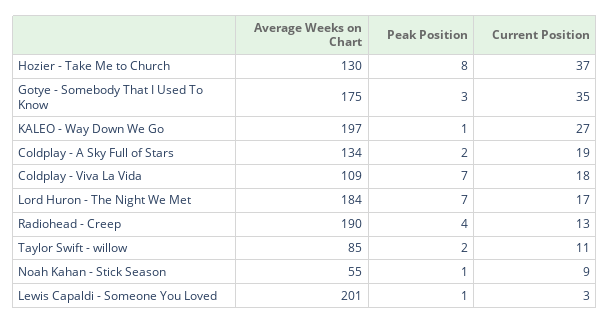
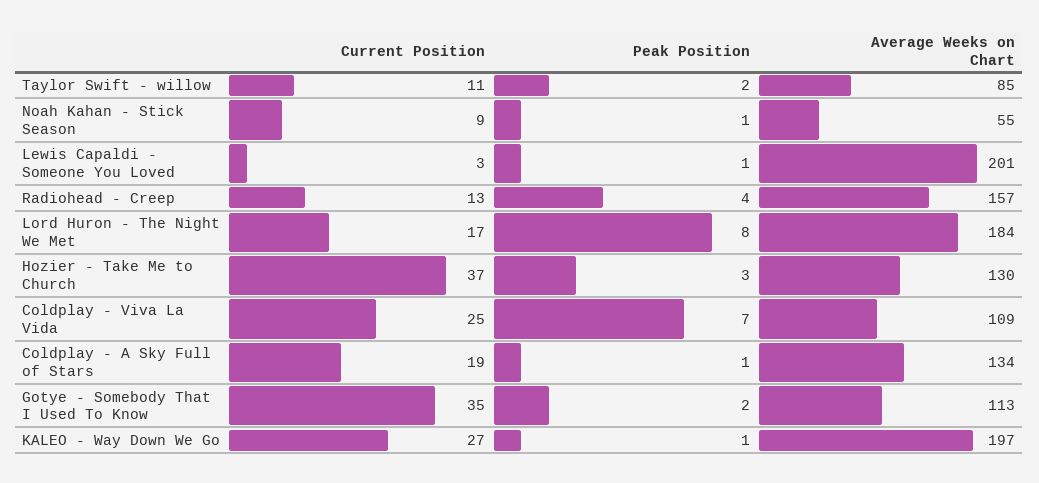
  {
    "Average Weeks on Chart": {
      "Hozier - Take Me to Church": 130,
-     "Gotye - Somebody That I Used To Know": 175,
+     "Gotye - Somebody That I Used To Know": 113,
      "KALEO - Way Down We Go": 197,
      "Coldplay - A Sky Full of Stars": 134,
      "Coldplay - Viva La Vida": 109,
      "Lord Huron - The Night We Met": 184,
-     "Radiohead - Creep": 190,
+     "Radiohead - Creep": 157,
      "Taylor Swift - willow": 85,
      "Noah Kahan - Stick Season": 55,
      "Lewis Capaldi - Someone You Loved": 201
    },
    "Peak Position": {
-     "Hozier - Take Me to Church": 8,
+     "Hozier - Take Me to Church": 3,
-     "Gotye - Somebody That I Used To Know": 3,
+     "Gotye - Somebody That I Used To Know": 2,
      "KALEO - Way Down We Go": 1,
-     "Coldplay - A Sky Full of Stars": 2,
+     "Coldplay - A Sky Full of Stars": 1,
      "Coldplay - Viva La Vida": 7,
-     "Lord Huron - The Night We Met": 7,
+     "Lord Huron - The Night We Met": 8,
      "Radiohead - Creep": 4,
      "Taylor Swift - willow": 2,
      "Noah Kahan - Stick Season": 1,
      "Lewis Capaldi - Someone You Loved": 1
    },
    "Current Position": {
      "Hozier - Take Me to Church": 37,
      "Gotye - Somebody That I Used To Know": 35,
      "KALEO - Way Down We Go": 27,
      "Coldplay - A Sky Full of Stars": 19,
-     "Coldplay - Viva La Vida": 18,
+     "Coldplay - Viva La Vida": 25,
      "Lord Huron - The Night We Met": 17,
      "Radiohead - Creep": 13,
      "Taylor Swift - willow": 11,
      "Noah Kahan - Stick Season": 9,
      "Lewis Capaldi - Someone You Loved": 3
    }
  }

